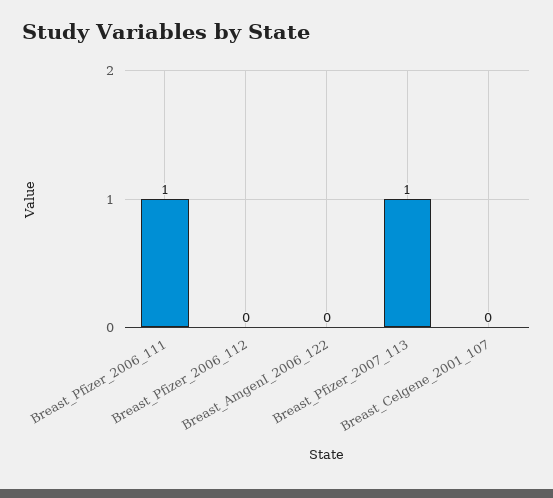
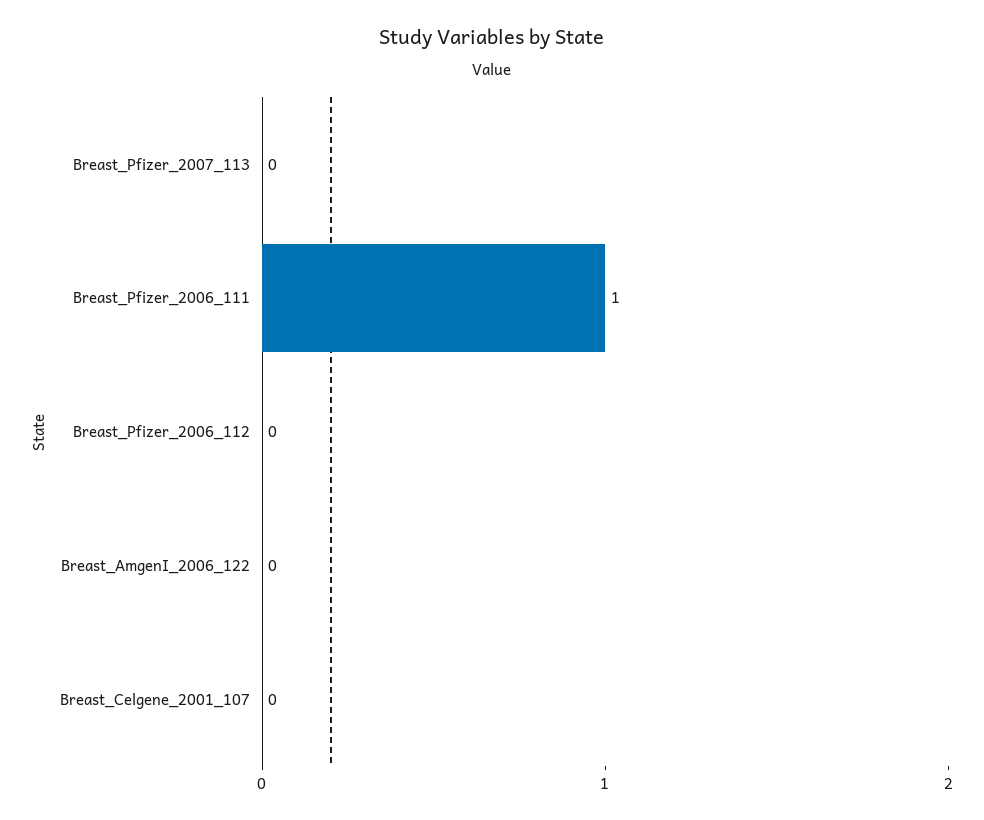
  {
    "Breast_Pfizer_2006_111": 1,
    "Breast_Pfizer_2006_112": 0,
    "Breast_AmgenI_2006_122": 0,
-   "Breast_Pfizer_2007_113": 1,
+   "Breast_Pfizer_2007_113": 0,
    "Breast_Celgene_2001_107": 0
  }

